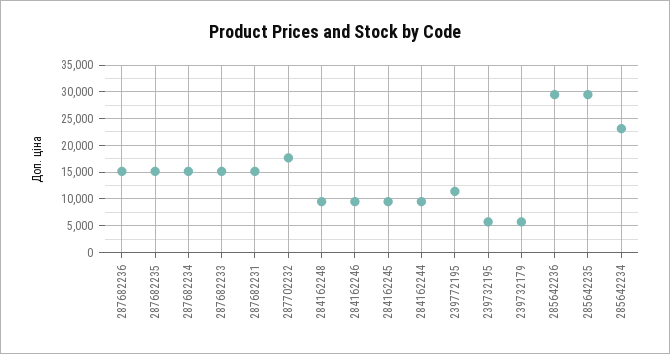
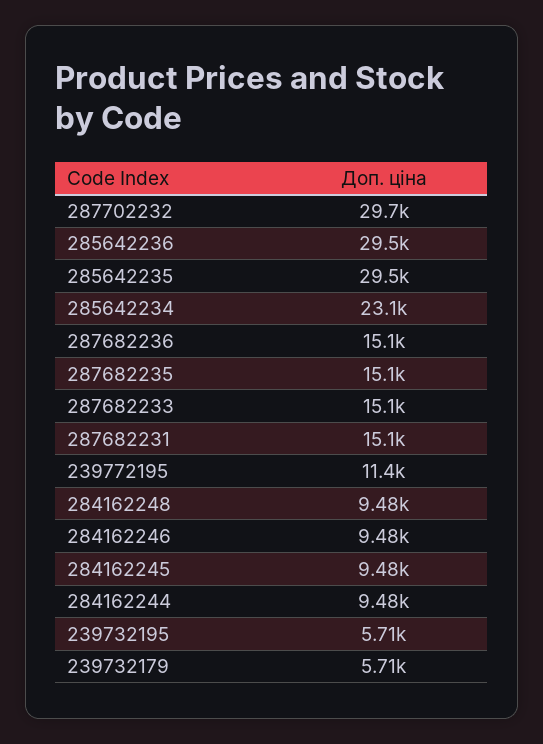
  {
    "287682236": 15100,
    "287682235": 15100,
-   "287682234": 15000,
    "287682233": 15100,
    "287682231": 15100,
-   "287702232": 17500,
+   "287702232": 29700,
    "284162248": 9480,
    "284162246": 9480,
    "284162245": 9480,
    "284162244": 9480,
    "239772195": 11400,
    "239732195": 5710,
    "239732179": 5710,
    "285642236": 29500,
    "285642235": 29500,
    "285642234": 23100
  }

